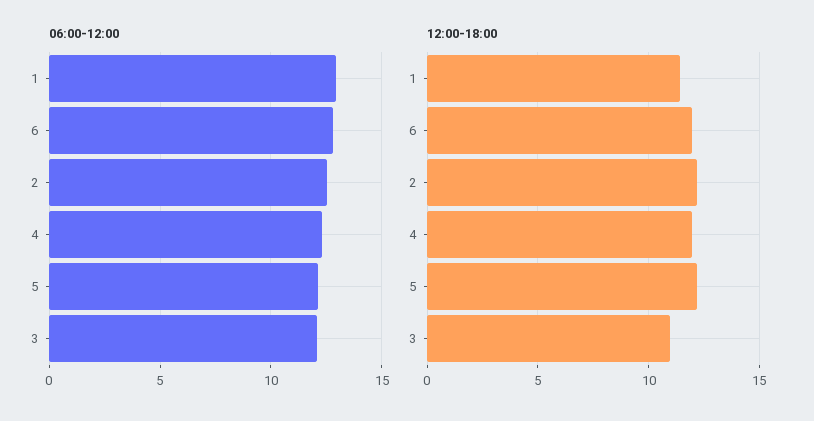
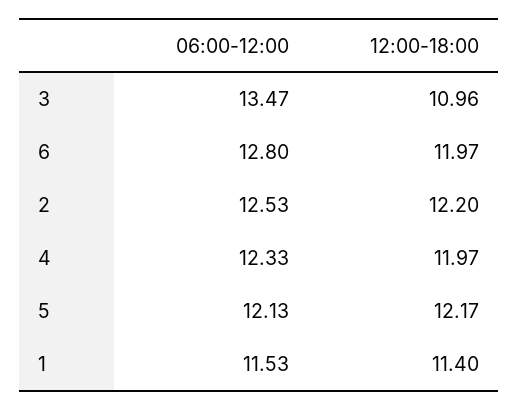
  {
    "06:00-12:00": {
-     "1": 13,
+     "1": 11.53,
      "6": 12.8,
      "2": 12.53,
      "4": 12.33,
      "5": 12.13,
-     "3": 12
+     "3": 13.47
    },
    "12:00-18:00": {
      "1": 11.4,
      "6": 11.97,
      "2": 12.2,
      "4": 11.97,
      "5": 12.17,
      "3": 10.96
    }
  }

